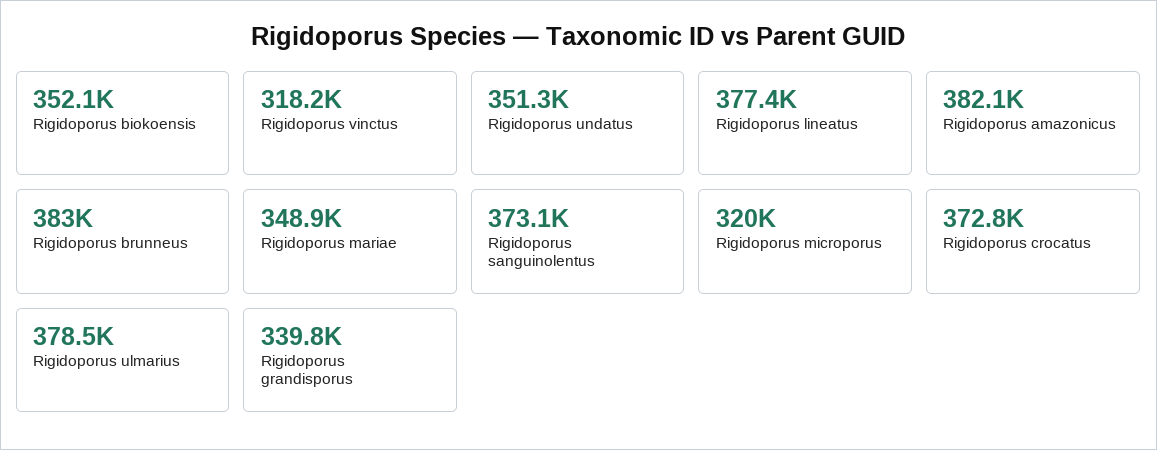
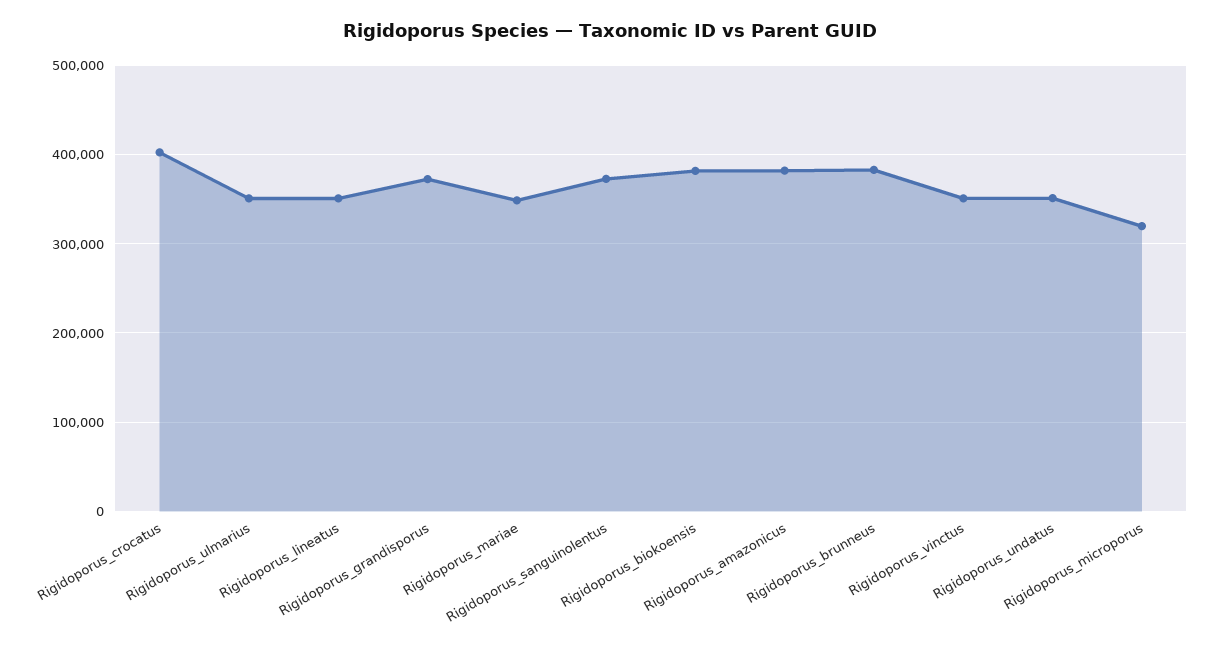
  {
-   "Rigidoporus biokoensis": 352100,
+   "Rigidoporus biokoensis": 380000,
-   "Rigidoporus vinctus": 318200,
+   "Rigidoporus vinctus": 350000,
    "Rigidoporus undatus": 351300,
-   "Rigidoporus lineatus": 377400,
+   "Rigidoporus lineatus": 350000,
    "Rigidoporus amazonicus": 382100,
    "Rigidoporus brunneus": 383000,
    "Rigidoporus mariae": 348900,
    "Rigidoporus sanguinolentus": 373100,
    "Rigidoporus microporus": 320000,
-   "Rigidoporus crocatus": 372800,
+   "Rigidoporus crocatus": 400000,
-   "Rigidoporus ulmarius": 378500,
+   "Rigidoporus ulmarius": 350000,
-   "Rigidoporus grandisporus": 339800
+   "Rigidoporus grandisporus": 370000
  }

